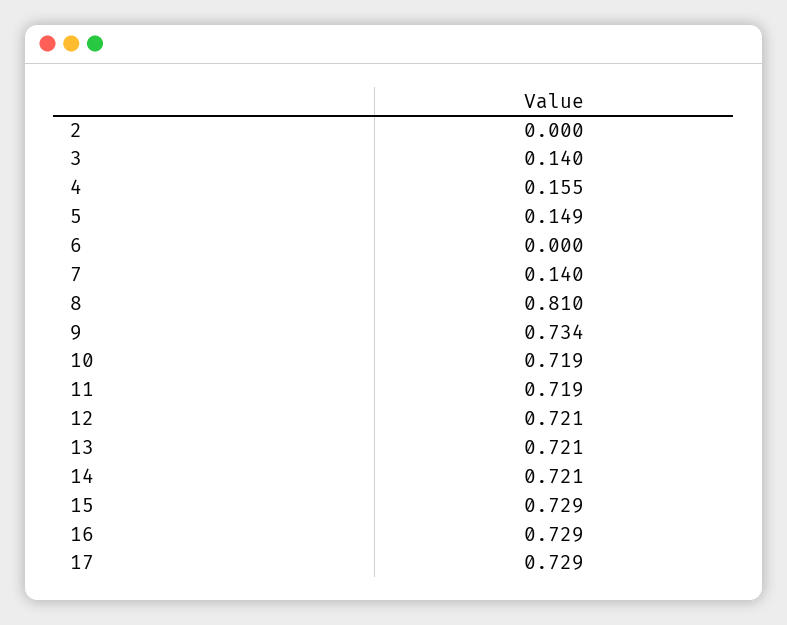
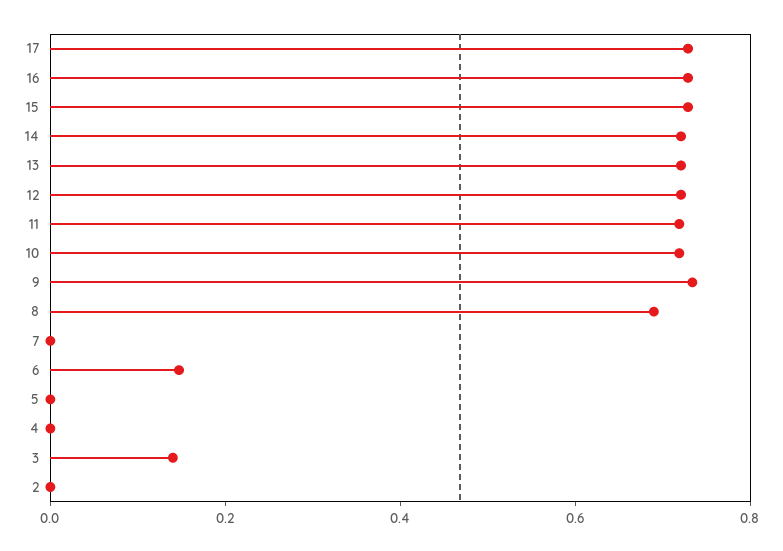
  {
    "2": 0,
    "3": 0.14,
-   "4": 0.155,
+   "4": 0,
-   "5": 0.149,
+   "5": 0,
-   "6": 0,
+   "6": 0.15,
-   "7": 0.14,
+   "7": 0,
-   "8": 0.81,
+   "8": 0.7,
    "9": 0.734,
    "10": 0.719,
    "11": 0.719,
    "12": 0.721,
    "13": 0.721,
    "14": 0.721,
    "15": 0.729,
    "16": 0.729,
    "17": 0.729
  }

